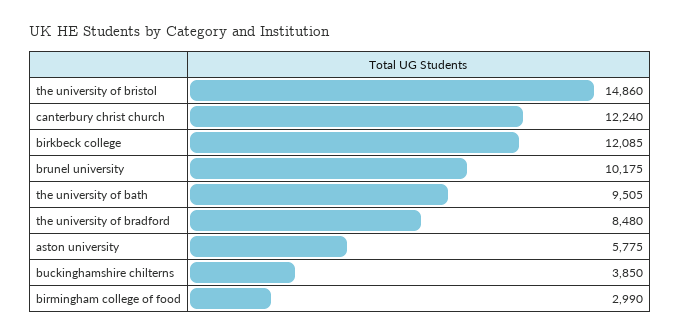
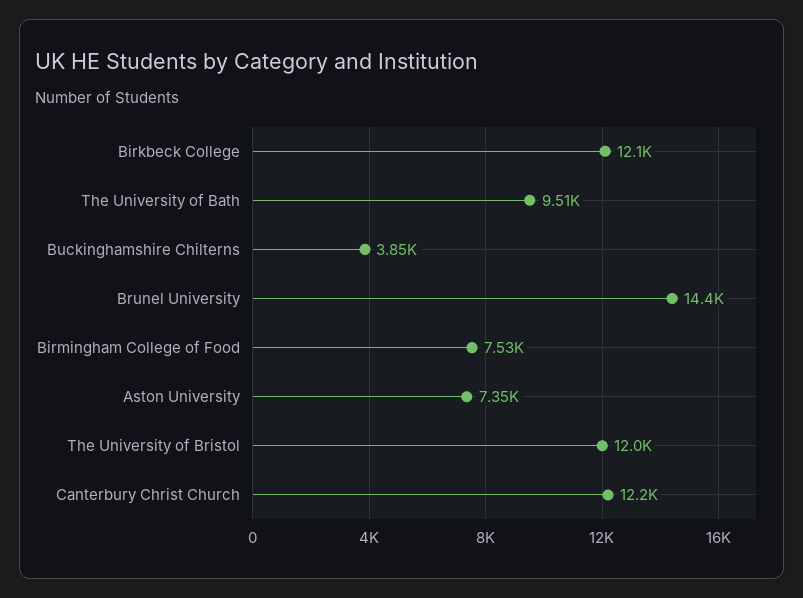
  {
-   "the university of bristol": 14860,
+   "the university of bristol": 12000,
    "canterbury christ church": 12240,
    "birkbeck college": 12085,
-   "brunel university": 10175,
+   "brunel university": 14400,
    "the university of bath": 9505,
-   "the university of bradford": 8480,
-   "aston university": 5775,
+   "aston university": 7350,
    "buckinghamshire chilterns": 3850,
-   "birmingham college of food": 2990
+   "birmingham college of food": 7530
  }

